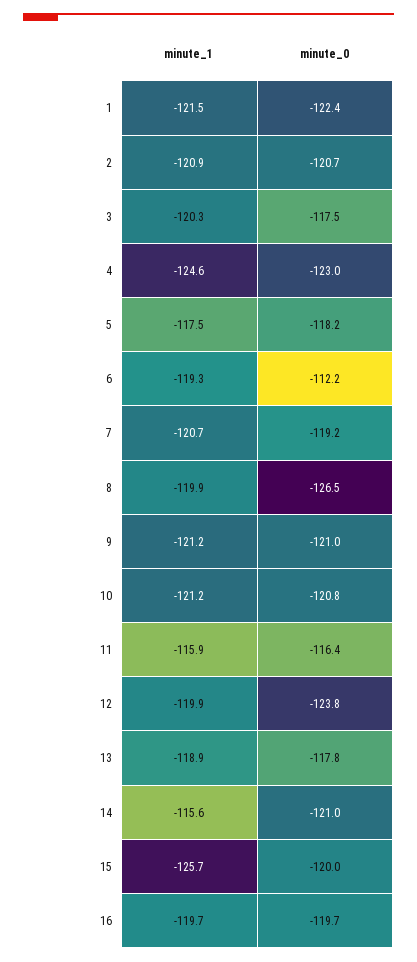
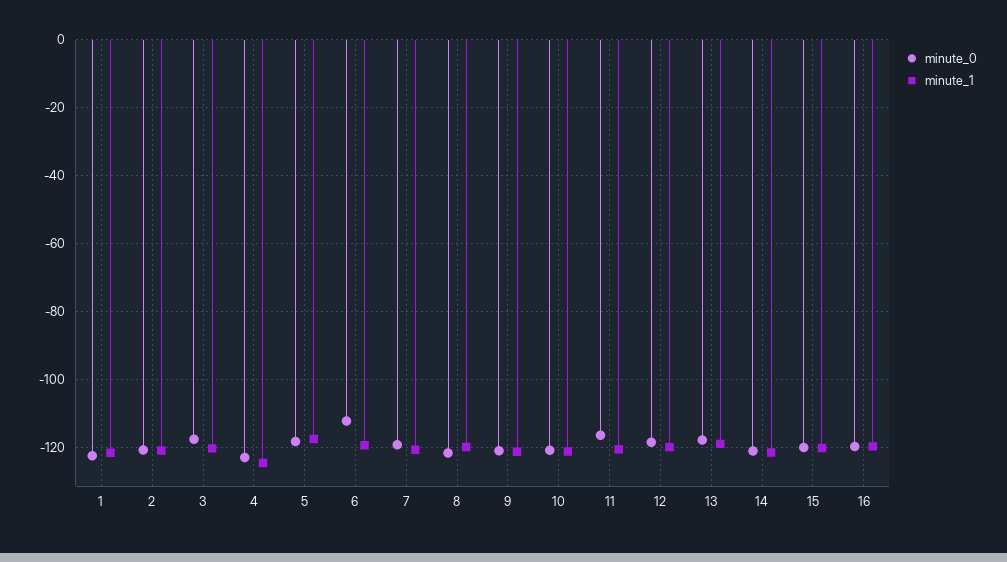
  {
    "minute_1": {
      "1": -121.5,
      "2": -120.9,
      "3": -120.3,
      "4": -124.6,
      "5": -117.5,
      "6": -119.3,
      "7": -120.7,
      "8": -119.9,
      "9": -121.2,
      "10": -121.2,
-     "11": -115.9,
+     "11": -120,
      "12": -119.9,
      "13": -118.9,
-     "14": -115.6,
+     "14": -122,
-     "15": -125.7,
+     "15": -120,
      "16": -119.7
    },
    "minute_0": {
      "1": -122.4,
      "2": -120.7,
      "3": -117.5,
      "4": -123,
      "5": -118.2,
      "6": -112.2,
      "7": -119.2,
-     "8": -126.5,
+     "8": -122,
      "9": -121,
      "10": -120.8,
      "11": -116.4,
-     "12": -123.8,
+     "12": -118,
      "13": -117.8,
      "14": -121,
      "15": -120,
      "16": -119.7
    }
  }

